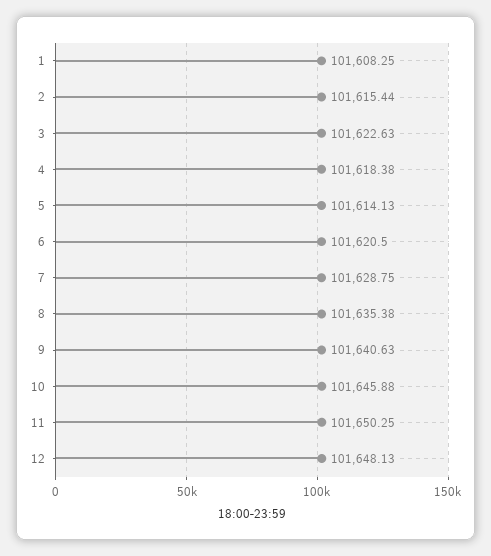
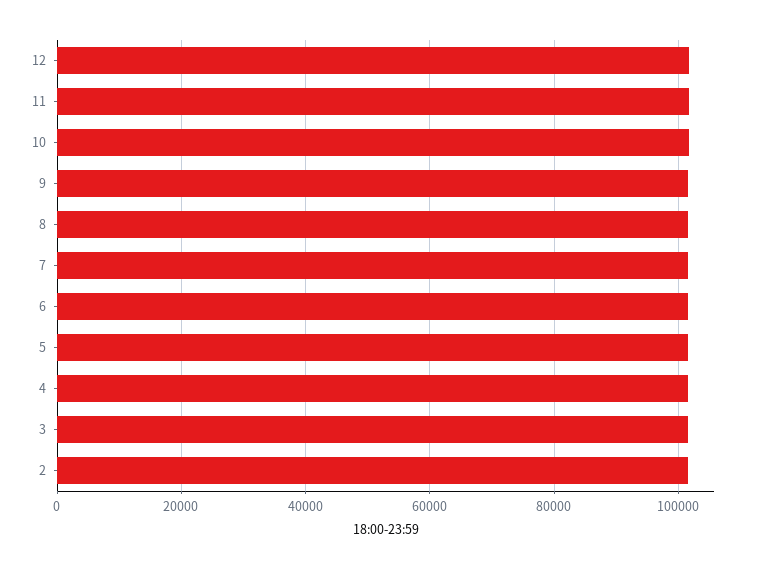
  {
-   "1": 101608.25,
    "2": 101615.44,
    "3": 101622.63,
    "4": 101618.38,
    "5": 101614.13,
    "6": 101620.5,
    "7": 101628.75,
    "8": 101635.38,
    "9": 101640.63,
    "10": 101645.88,
    "11": 101650.25,
    "12": 101648.13
  }

